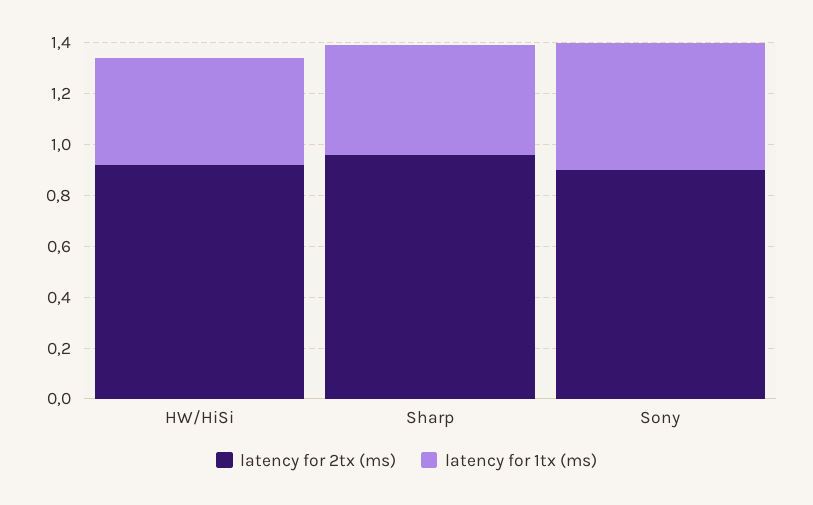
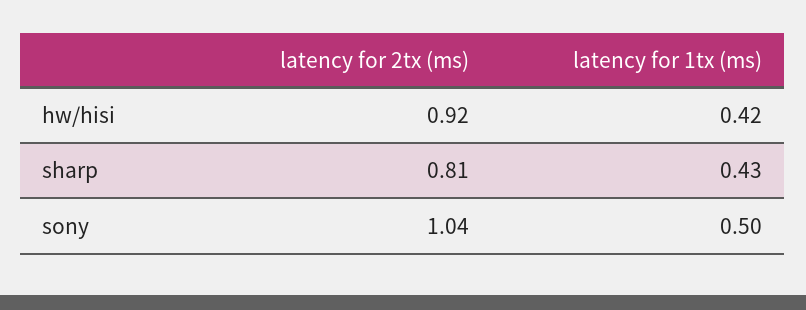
  {
    "latency for 2tx (ms)": {
      "HW/HiSi": 0.92,
-     "Sharp": 0.95,
+     "Sharp": 0.81,
-     "Sony": 0.9
+     "Sony": 1.04
    },
    "latency for 1tx (ms)": {
      "HW/HiSi": 0.42,
      "Sharp": 0.43,
      "Sony": 0.5
    }
  }

